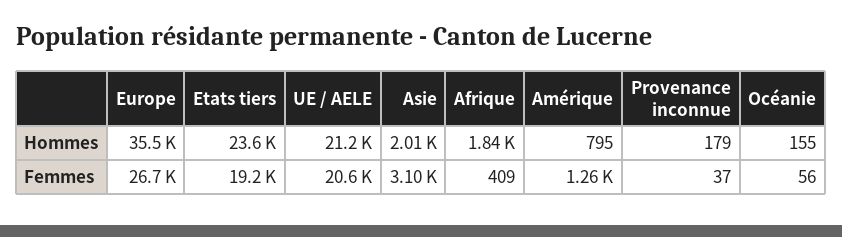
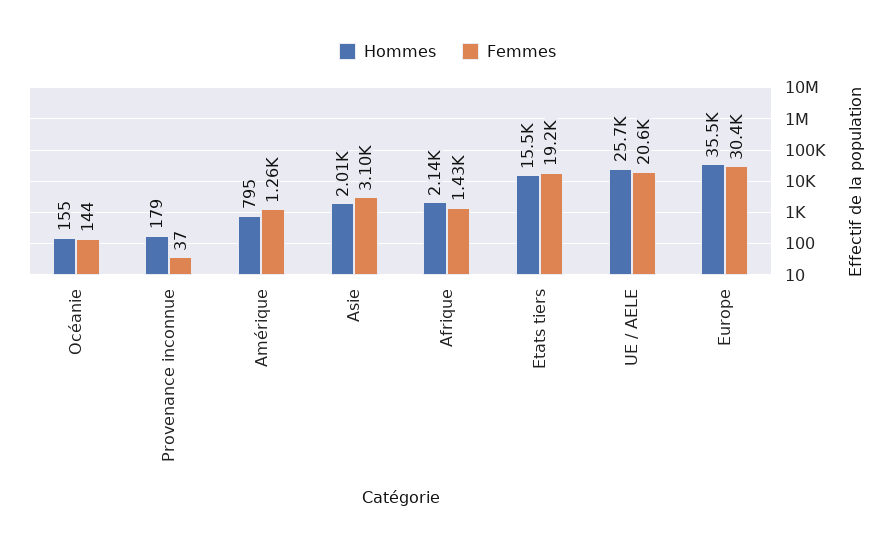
  {
    "Hommes": {
      "Europe": 35500,
-     "Etats tiers": 23600,
+     "Etats tiers": 15500,
-     "UE / AELE": 21200,
+     "UE / AELE": 25700,
      "Asie": 2010,
-     "Afrique": 1840,
+     "Afrique": 2140,
      "Amérique": 795,
      "Provenance inconnue": 179,
      "Océanie": 155
    },
    "Femmes": {
-     "Europe": 26700,
+     "Europe": 30400,
      "Etats tiers": 19200,
      "UE / AELE": 20600,
      "Asie": 3100,
-     "Afrique": 409,
+     "Afrique": 1430,
      "Amérique": 1260,
      "Provenance inconnue": 37,
-     "Océanie": 56
+     "Océanie": 144
    }
  }

